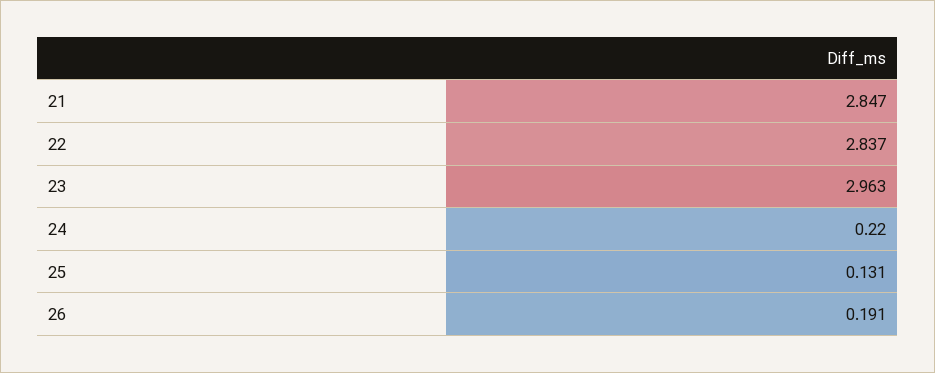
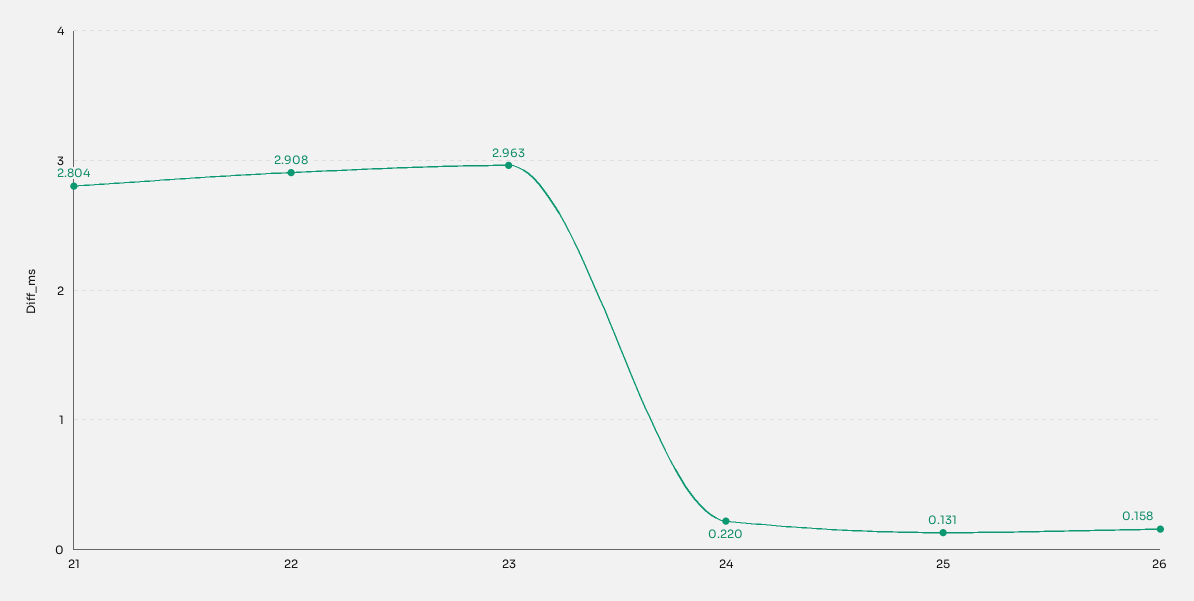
  {
-   "21": 2.847,
+   "21": 2.804,
-   "22": 2.837,
+   "22": 2.908,
    "23": 2.963,
    "24": 0.22,
    "25": 0.131,
-   "26": 0.191
+   "26": 0.158
  }

